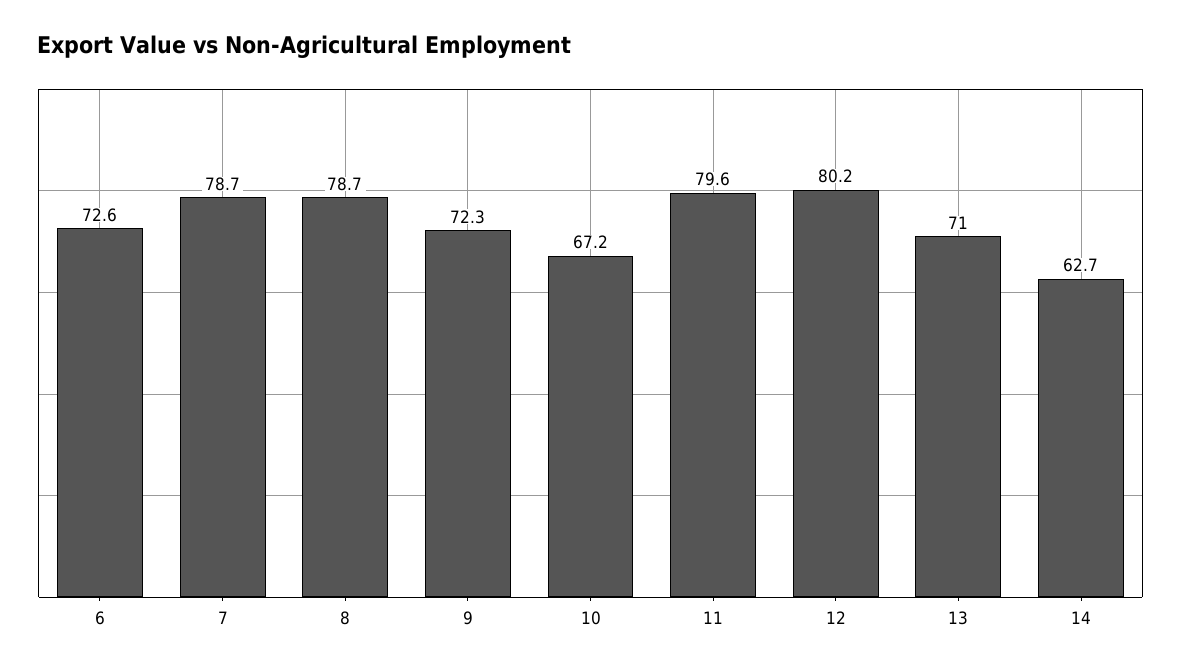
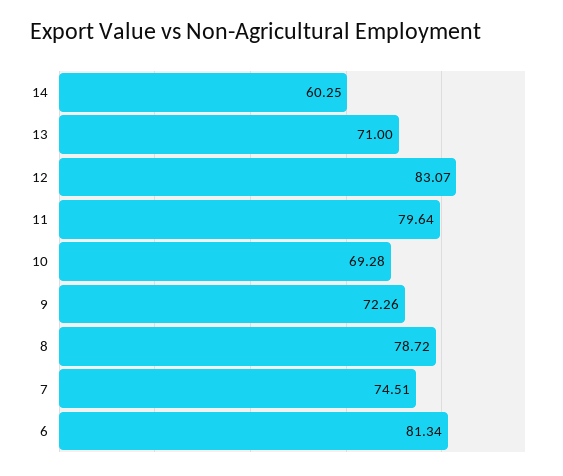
  {
-   "6": 72.6,
+   "6": 81.34,
-   "7": 78.7,
+   "7": 74.51,
    "8": 78.72,
    "9": 72.26,
-   "10": 67.2,
+   "10": 69.28,
    "11": 79.64,
-   "12": 80.2,
+   "12": 83.07,
    "13": 71,
-   "14": 62.7
+   "14": 60.25
  }

